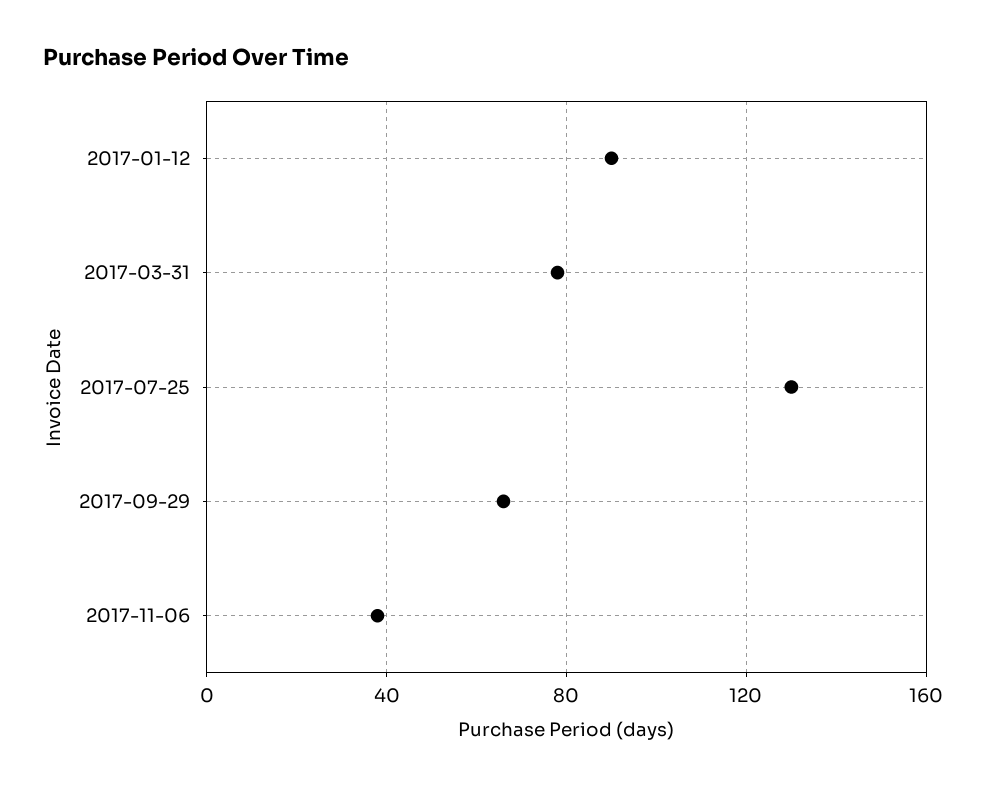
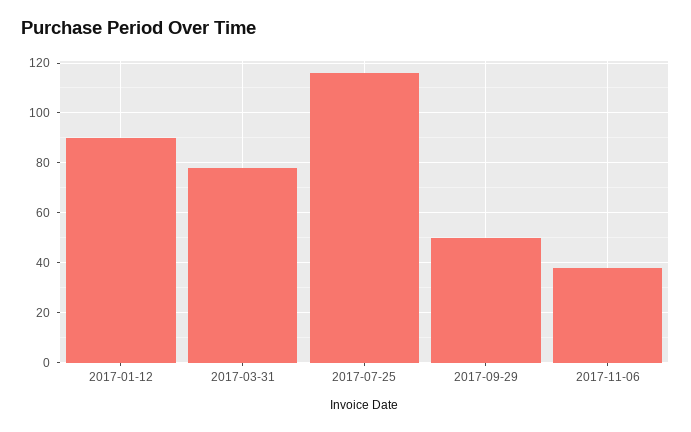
  {
    "2017-01-12": 90,
    "2017-03-31": 80,
-   "2017-07-25": 130,
+   "2017-07-25": 115,
-   "2017-09-29": 65,
+   "2017-09-29": 50,
    "2017-11-06": 40
  }

